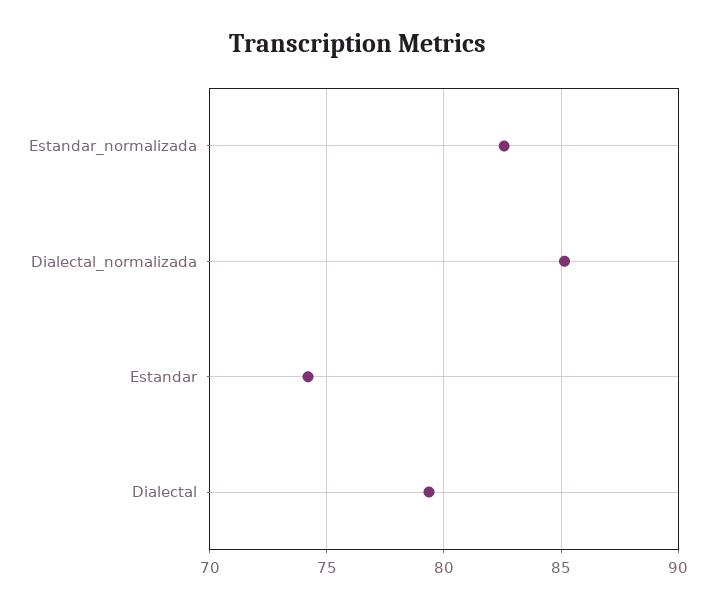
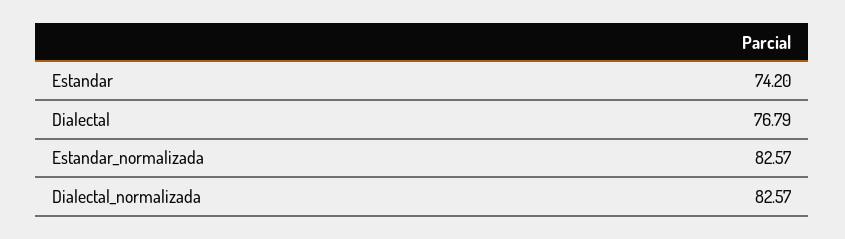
  {
    "Estandar_normalizada": 82.57,
-   "Dialectal_normalizada": 85,
+   "Dialectal_normalizada": 82.57,
    "Estandar": 74.2,
-   "Dialectal": 79.5
+   "Dialectal": 76.79
  }

